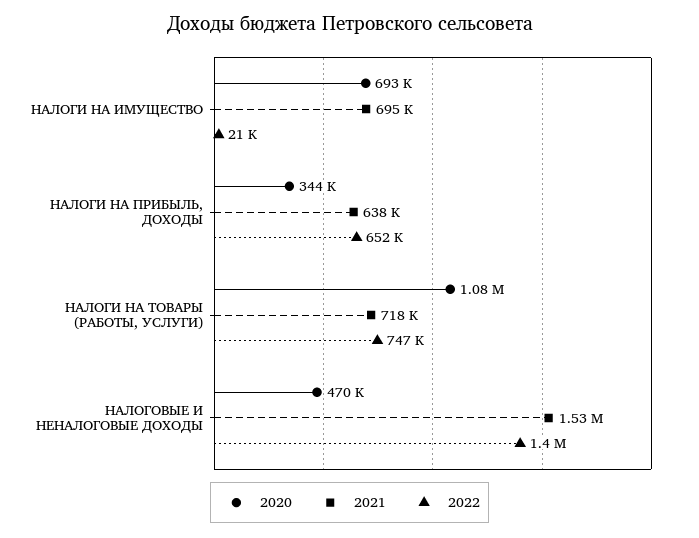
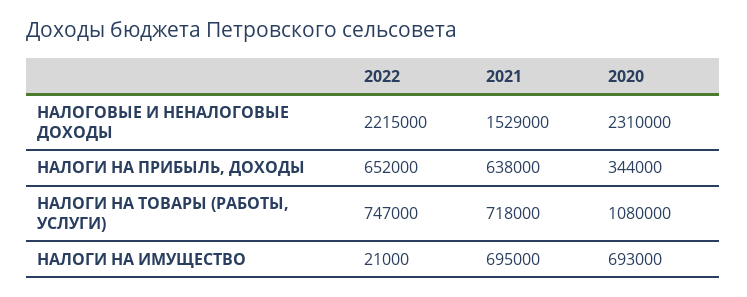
  {
    "2020": {
      "НАЛОГИ НА ИМУЩЕСТВО": 693000,
      "НАЛОГИ НА ПРИБЫЛЬ, ДОХОДЫ": 344000,
      "НАЛОГИ НА ТОВАРЫ (РАБОТЫ, УСЛУГИ)": 1080000,
-     "НАЛОГОВЫЕ И НЕНАЛОГОВЫЕ ДОХОДЫ": 470000
+     "НАЛОГОВЫЕ И НЕНАЛОГОВЫЕ ДОХОДЫ": 2310000
    },
    "2021": {
      "НАЛОГИ НА ИМУЩЕСТВО": 695000,
      "НАЛОГИ НА ПРИБЫЛЬ, ДОХОДЫ": 638000,
      "НАЛОГИ НА ТОВАРЫ (РАБОТЫ, УСЛУГИ)": 718000,
      "НАЛОГОВЫЕ И НЕНАЛОГОВЫЕ ДОХОДЫ": 1529000
    },
    "2022": {
      "НАЛОГИ НА ИМУЩЕСТВО": 21000,
      "НАЛОГИ НА ПРИБЫЛЬ, ДОХОДЫ": 652000,
      "НАЛОГИ НА ТОВАРЫ (РАБОТЫ, УСЛУГИ)": 747000,
-     "НАЛОГОВЫЕ И НЕНАЛОГОВЫЕ ДОХОДЫ": 1400000
+     "НАЛОГОВЫЕ И НЕНАЛОГОВЫЕ ДОХОДЫ": 2215000
    }
  }

